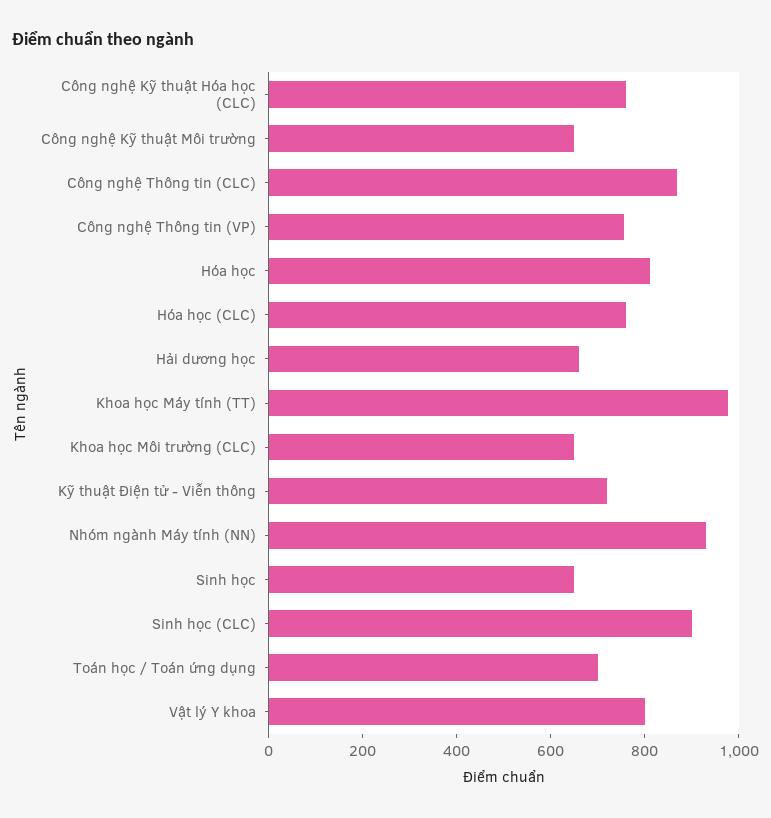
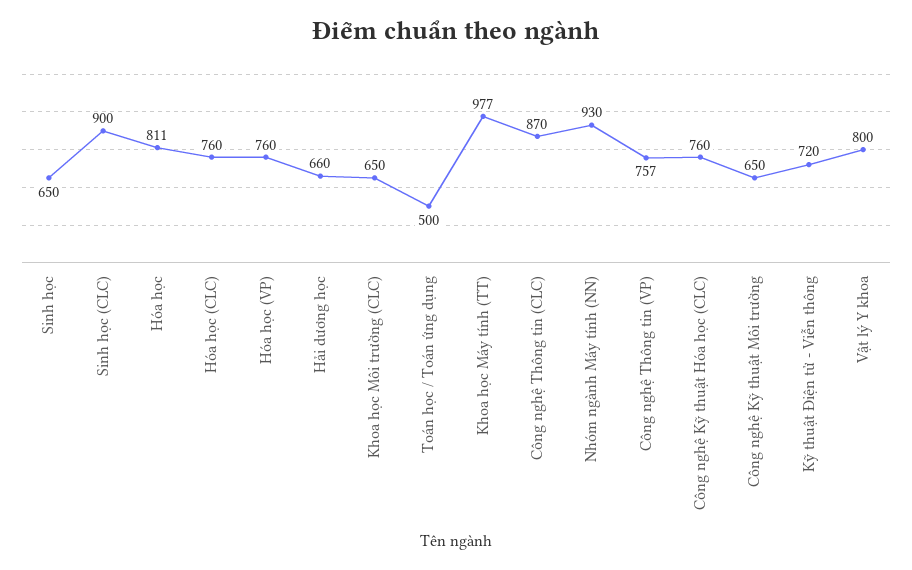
  {
    "Công nghệ Kỹ thuật Hóa học (CLC)": 760,
    "Công nghệ Kỹ thuật Môi trường": 650,
    "Công nghệ Thông tin (CLC)": 870,
    "Công nghệ Thông tin (VP)": 757,
    "Hóa học": 811,
    "Hóa học (CLC)": 760,
    "Hải dương học": 660,
    "Khoa học Máy tính (TT)": 977,
    "Khoa học Môi trường (CLC)": 650,
    "Kỹ thuật Điện tử - Viễn thông": 720,
    "Nhóm ngành Máy tính (NN)": 930,
    "Sinh học": 650,
    "Sinh học (CLC)": 900,
-   "Toán học / Toán ứng dụng": 700,
+   "Toán học / Toán ứng dụng": 500,
-   "Vật lý Y khoa": 800
+   "Vật lý Y khoa": 800,
+   "Hóa học (VP)": 760
  }

